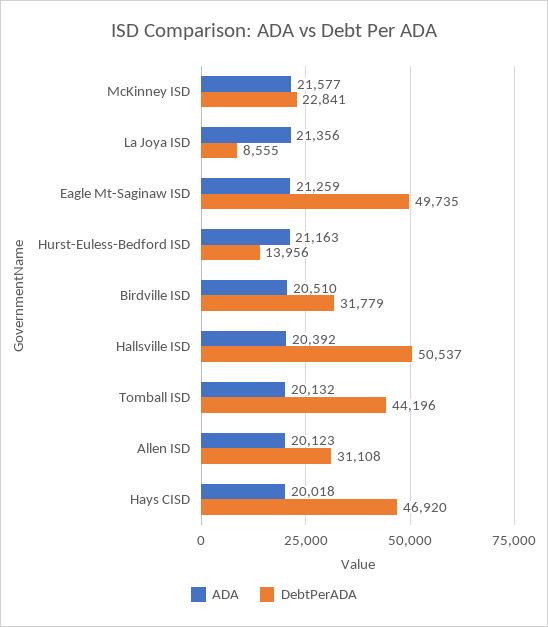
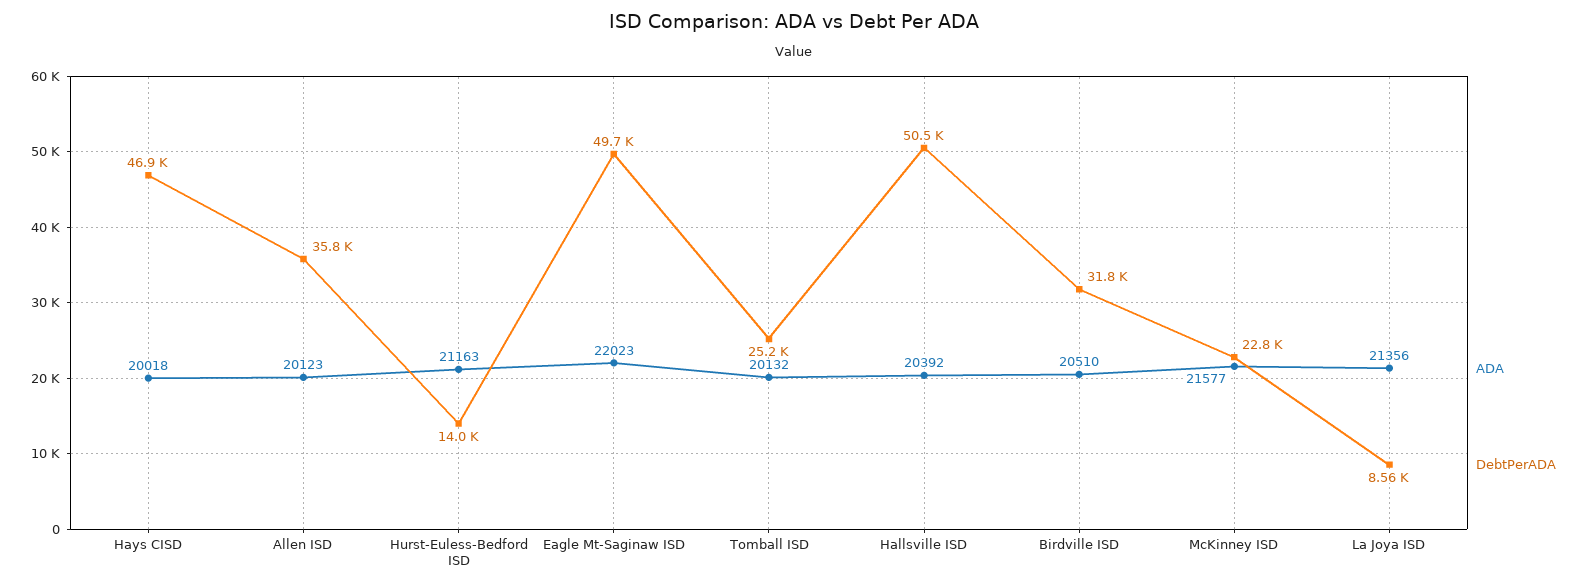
  {
    "ADA": {
      "McKinney ISD": 21577,
      "La Joya ISD": 21356,
-     "Eagle Mt-Saginaw ISD": 21259,
+     "Eagle Mt-Saginaw ISD": 22023,
      "Hurst-Euless-Bedford ISD": 21163,
      "Birdville ISD": 20510,
      "Hallsville ISD": 20392,
      "Tomball ISD": 20132,
      "Allen ISD": 20123,
      "Hays CISD": 20018
    },
    "DebtPerADA": {
      "McKinney ISD": 22841,
      "La Joya ISD": 8555,
      "Eagle Mt-Saginaw ISD": 49735,
      "Hurst-Euless-Bedford ISD": 13956,
      "Birdville ISD": 31779,
      "Hallsville ISD": 50537,
-     "Tomball ISD": 44196,
+     "Tomball ISD": 25200,
-     "Allen ISD": 31108,
+     "Allen ISD": 35800,
      "Hays CISD": 46920
    }
  }

